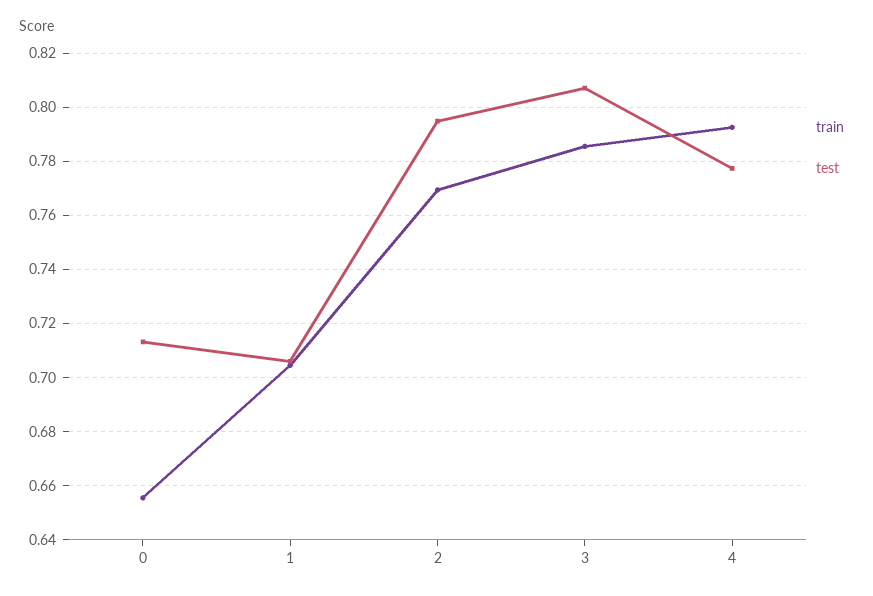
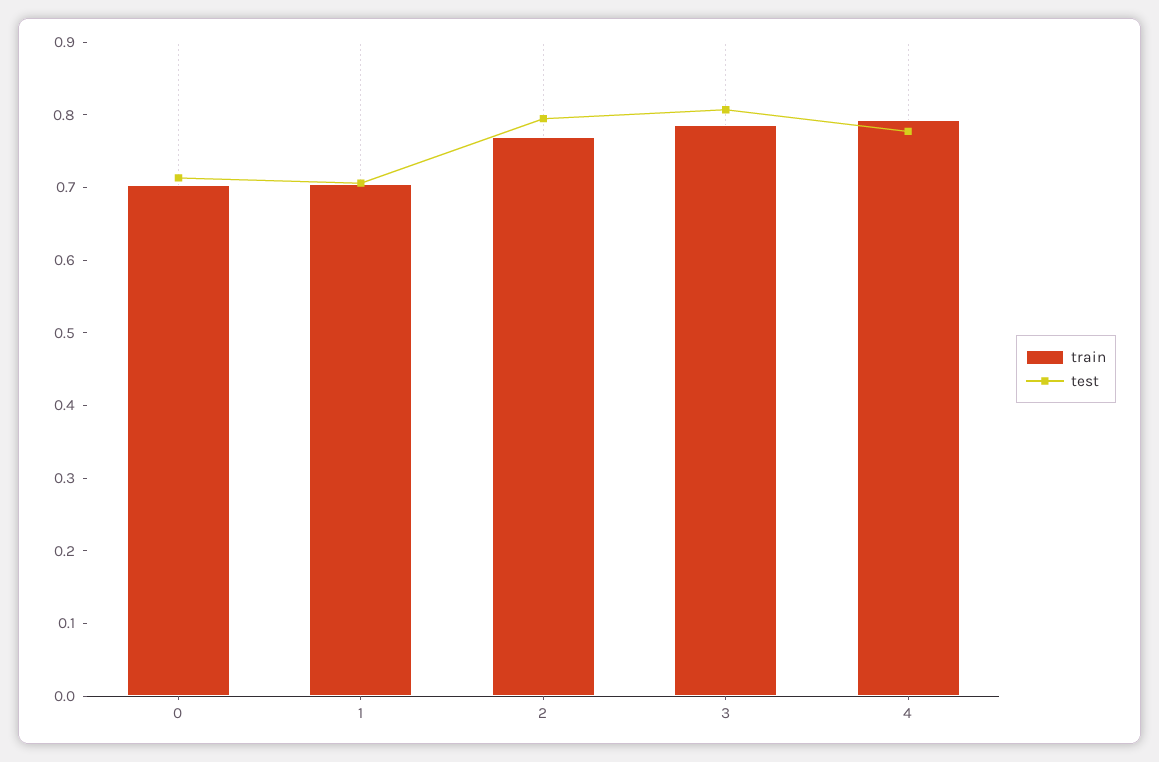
  {
    "train": {
-     "0": 0.655,
+     "0": 0.7,
      "1": 0.705,
      "2": 0.77,
      "3": 0.785,
      "4": 0.7925
    },
    "test": {
      "0": 0.7125,
      "1": 0.705,
      "2": 0.795,
      "3": 0.8075,
      "4": 0.7775
    }
  }

